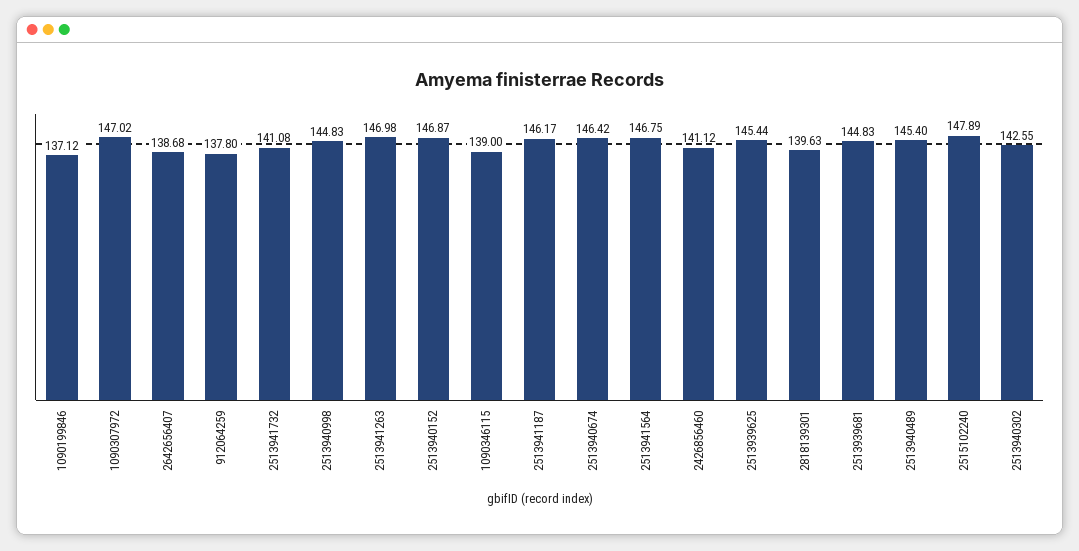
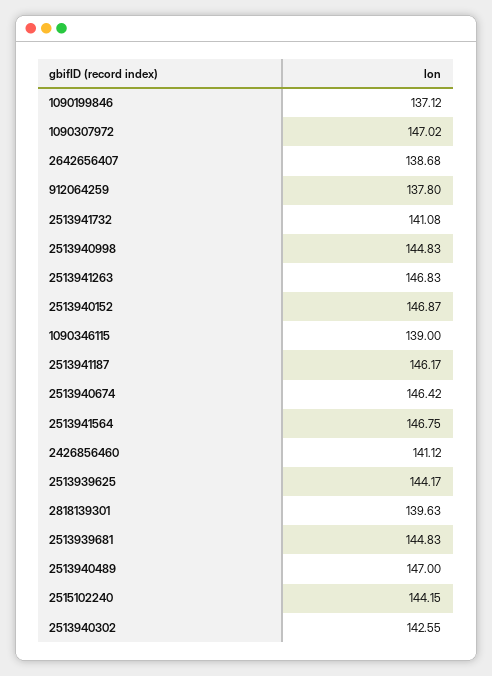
  {
    "1090199846": 137.12,
    "1090307972": 147.02,
    "2642656407": 138.68,
    "912064259": 137.8,
    "2513941732": 141.08,
    "2513940998": 144.83,
-   "2513941263": 146.98,
+   "2513941263": 146.83,
    "2513940152": 146.87,
    "1090346115": 139,
    "2513941187": 146.17,
    "2513940674": 146.42,
    "2513941564": 146.75,
    "2426856460": 141.12,
-   "2513939625": 145.44,
+   "2513939625": 144.17,
    "2818139301": 139.63,
    "2513939681": 144.83,
-   "2513940489": 145.4,
+   "2513940489": 147,
-   "2515102240": 147.89,
+   "2515102240": 144.15,
    "2513940302": 142.55
  }

